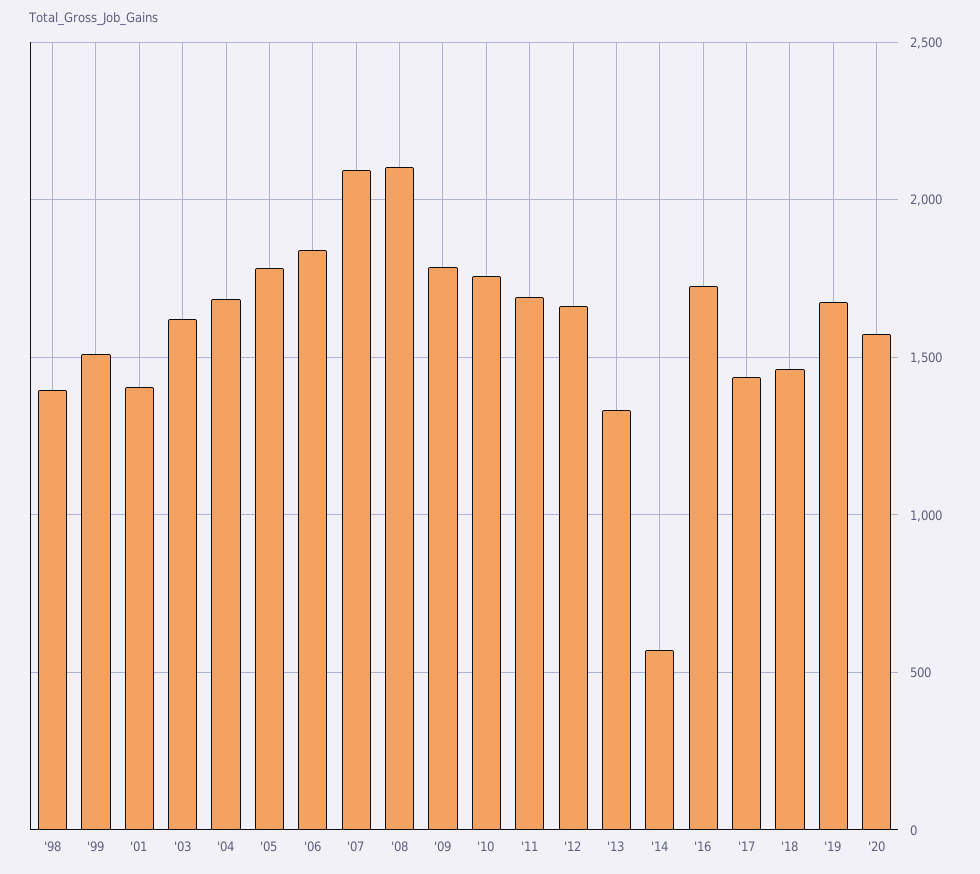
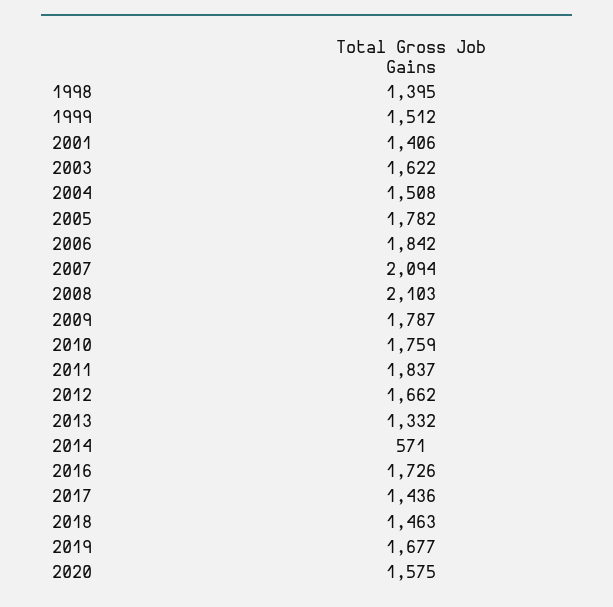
  {
    "'98": 1395,
    "'99": 1512,
    "'01": 1406,
    "'03": 1622,
-   "'04": 1700,
+   "'04": 1508,
    "'05": 1782,
    "'06": 1842,
    "'07": 2094,
    "'08": 2103,
    "'09": 1787,
    "'10": 1759,
-   "'11": 1700,
+   "'11": 1837,
    "'12": 1662,
    "'13": 1332,
    "'14": 571,
    "'16": 1726,
    "'17": 1436,
    "'18": 1463,
    "'19": 1677,
    "'20": 1575
  }

